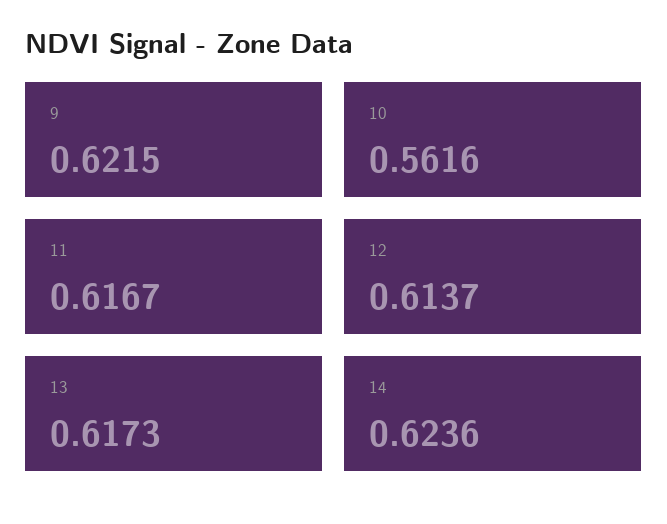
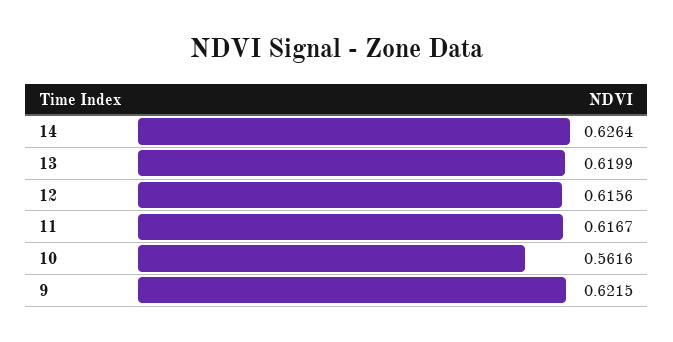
  {
    "9": 0.6215,
    "10": 0.5616,
    "11": 0.6167,
-   "12": 0.6137,
+   "12": 0.6156,
-   "13": 0.6173,
+   "13": 0.6199,
-   "14": 0.6236
+   "14": 0.6264
  }

